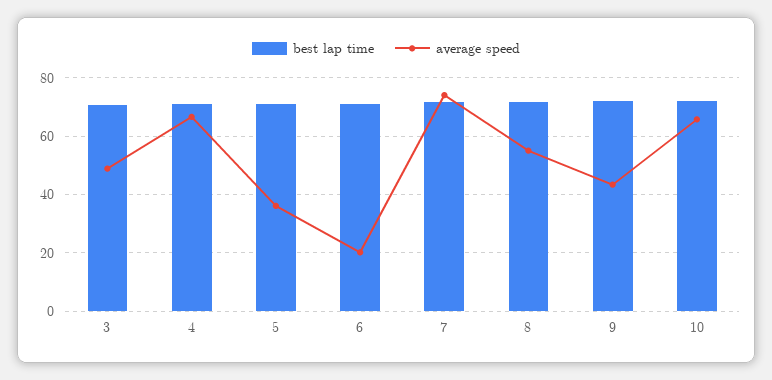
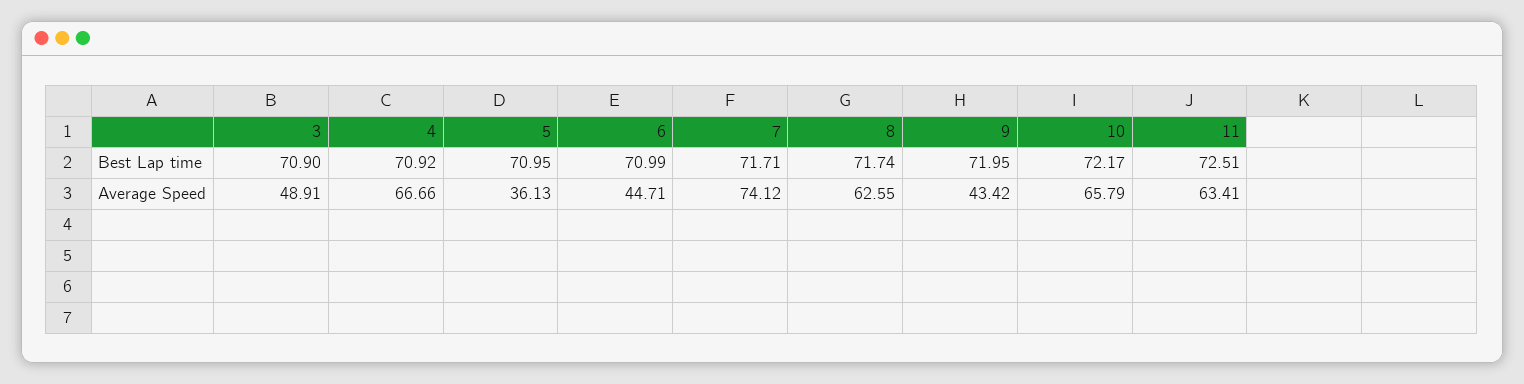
  {
    "best lap time": {
      "3": 70.9,
      "4": 70.92,
      "5": 70.95,
      "6": 70.99,
      "7": 71.71,
      "8": 71.74,
      "9": 71.95,
-     "10": 72.17
+     "10": 72.17,
+     "11": 72.51
    },
    "average speed": {
      "3": 48.91,
      "4": 66.66,
      "5": 36.13,
-     "6": 20,
+     "6": 44.71,
      "7": 74.12,
-     "8": 55,
+     "8": 62.55,
      "9": 43.42,
-     "10": 65.79
+     "10": 65.79,
+     "11": 63.41
    }
  }

